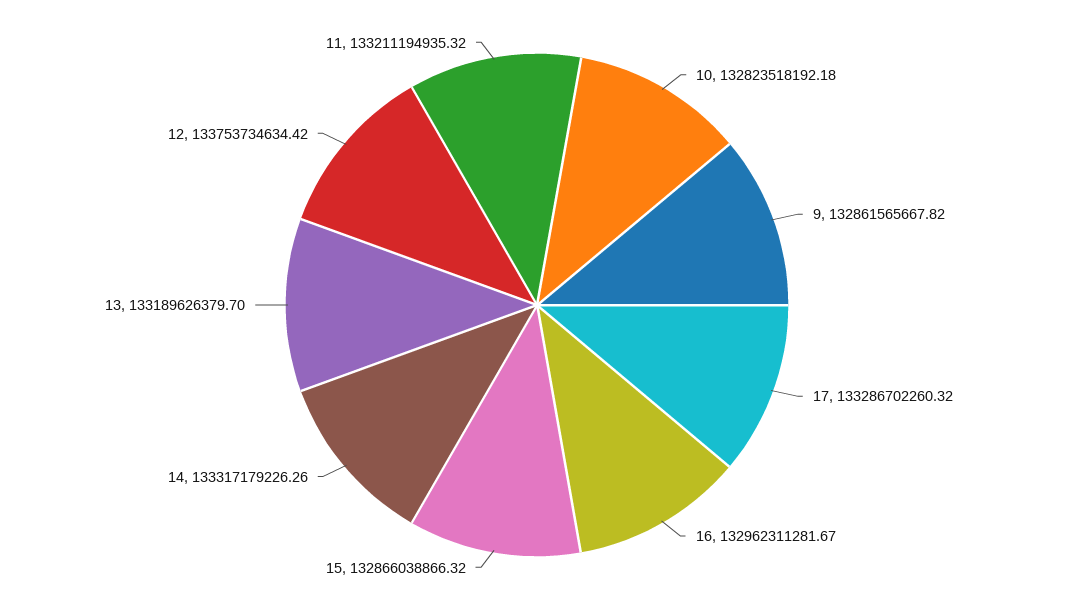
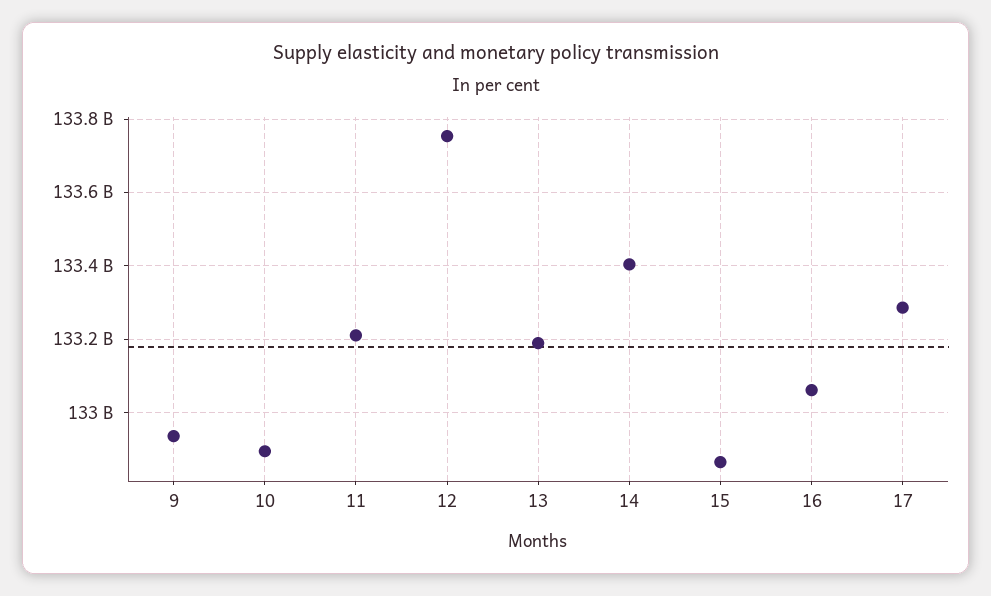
  {
-   "10": 132823518192.18,
+   "10": 132900000000,
-   "9": 132861565667.82,
+   "9": 132940000000,
    "17": 133286702260.32,
-   "16": 132962311281.67,
+   "16": 133060000000,
    "15": 132866038866.32,
-   "14": 133317179226.26,
+   "14": 133400000000,
    "13": 133189626379.7,
    "12": 133753734634.42,
    "11": 133211194935.32
  }

